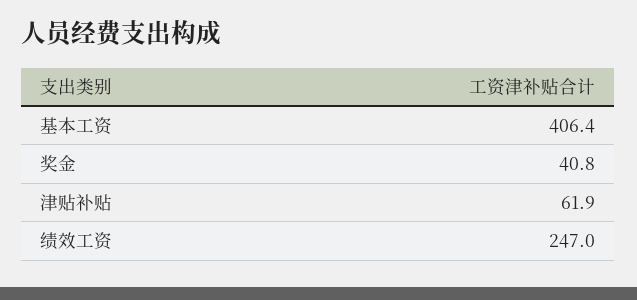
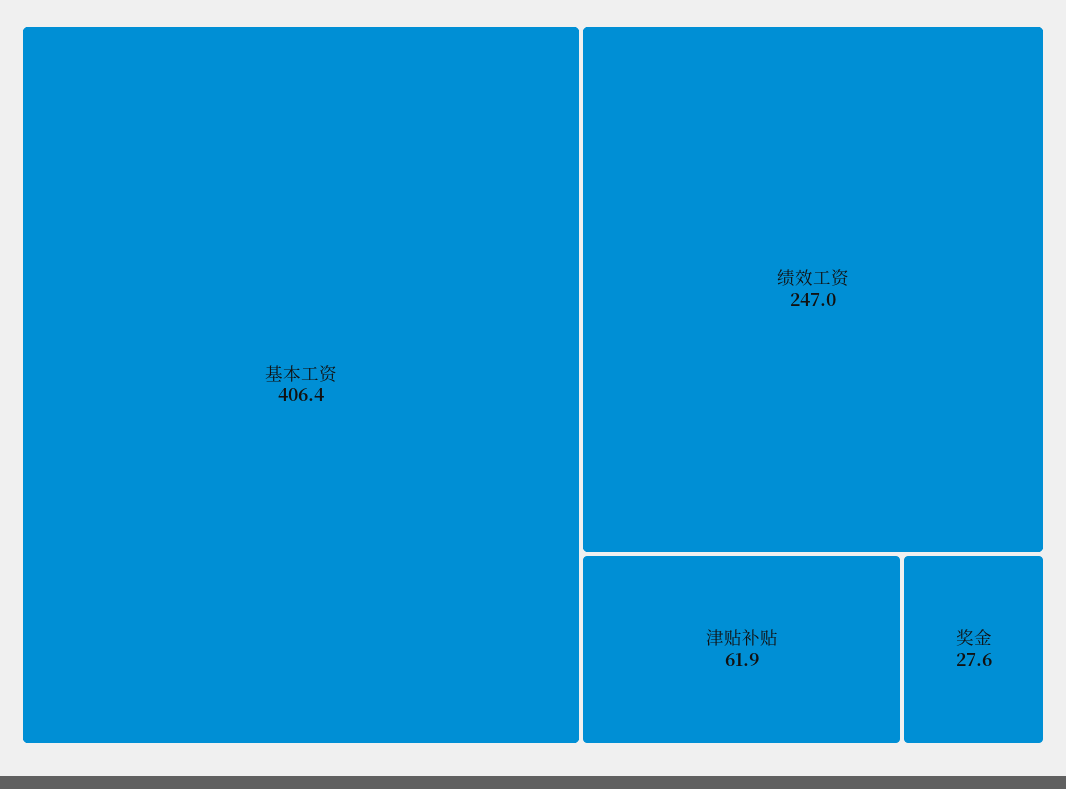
  {
    "基本工资": 406.4,
-   "奖金": 40.8,
+   "奖金": 27.6,
    "津贴补贴": 61.9,
    "绩效工资": 247
  }

